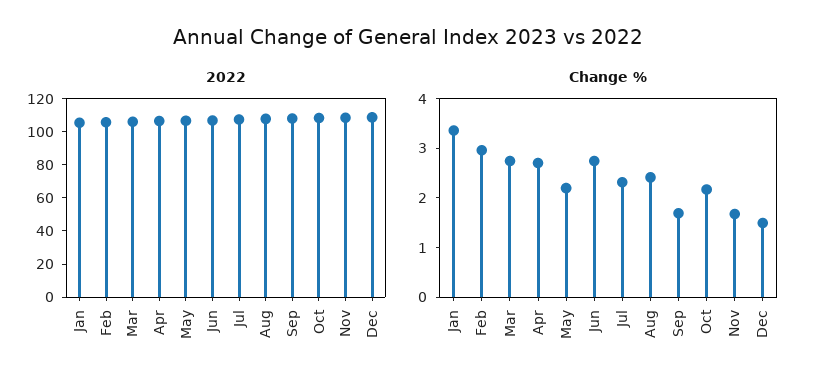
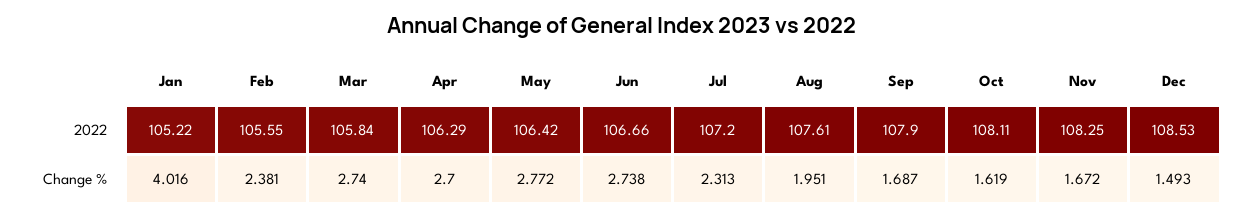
  {
    "2022": {
      "Jan": 105.22,
      "Feb": 105.55,
      "Mar": 105.84,
      "Apr": 106.29,
      "May": 106.42,
      "Jun": 106.66,
      "Jul": 107.2,
      "Aug": 107.61,
      "Sep": 107.9,
      "Oct": 108.11,
      "Nov": 108.25,
      "Dec": 108.53
    },
    "Change %": {
-     "Jan": 3.4,
+     "Jan": 4.016,
-     "Feb": 3,
+     "Feb": 2.381,
      "Mar": 2.74,
      "Apr": 2.7,
-     "May": 2.2,
+     "May": 2.772,
      "Jun": 2.738,
      "Jul": 2.313,
-     "Aug": 2.4,
+     "Aug": 1.951,
      "Sep": 1.687,
-     "Oct": 2.2,
+     "Oct": 1.619,
      "Nov": 1.672,
      "Dec": 1.493
    }
  }

